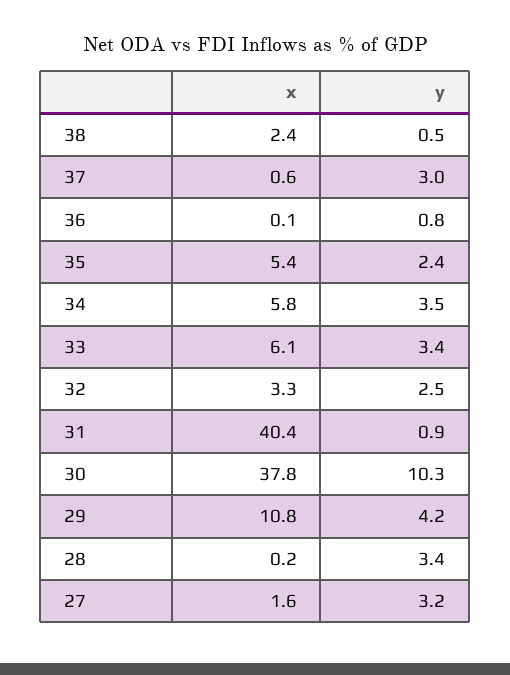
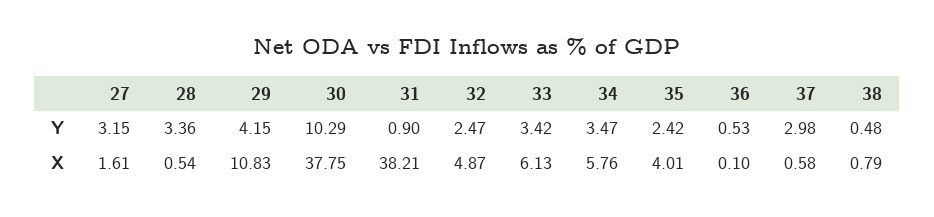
  {
    "x": {
-     "38": 2.4,
+     "38": 0.79,
      "37": 0.58,
      "36": 0.1,
-     "35": 5.4,
+     "35": 4.01,
      "34": 5.76,
      "33": 6.13,
-     "32": 3.3,
+     "32": 4.87,
-     "31": 40.4,
+     "31": 38.21,
      "30": 37.75,
      "29": 10.83,
-     "28": 0.2,
+     "28": 0.54,
      "27": 1.61
    },
    "y": {
      "38": 0.48,
      "37": 2.98,
-     "36": 0.8,
+     "36": 0.53,
      "35": 2.42,
      "34": 3.47,
      "33": 3.42,
      "32": 2.47,
      "31": 0.9,
      "30": 10.29,
      "29": 4.15,
      "28": 3.36,
      "27": 3.15
    }
  }

